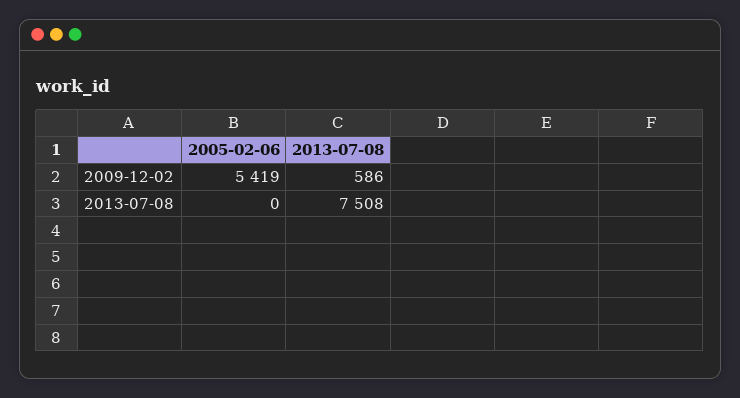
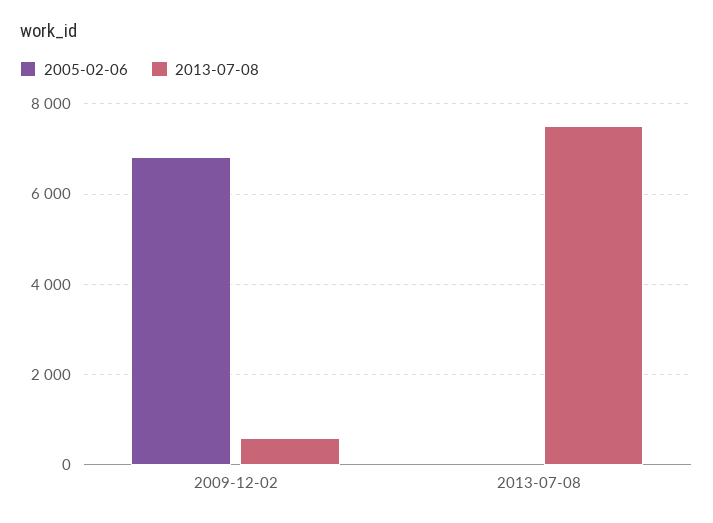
  {
    "2005-02-06": {
-     "2009-12-02": 5419,
+     "2009-12-02": 6800,
      "2013-07-08": 0
    },
    "2013-07-08": {
      "2009-12-02": 586,
      "2013-07-08": 7508
    }
  }

